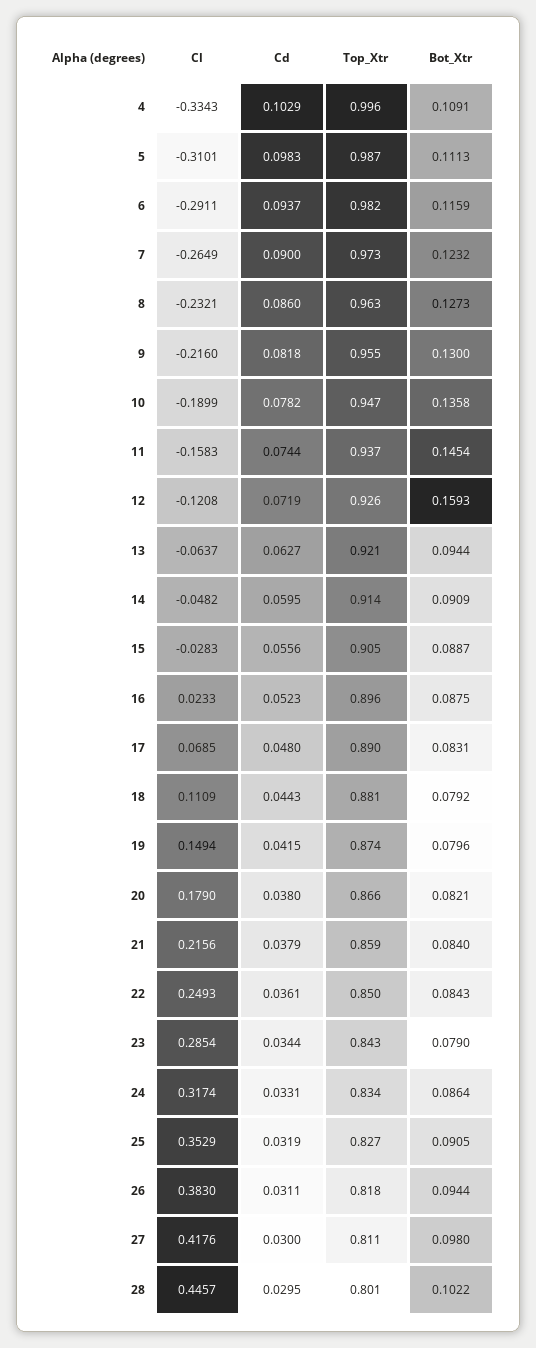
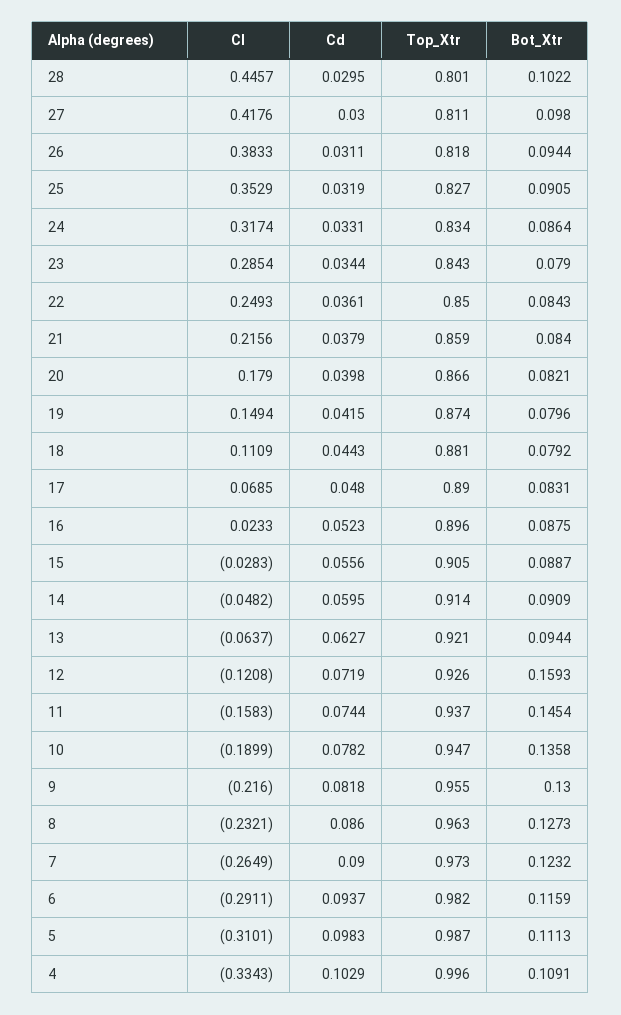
  {
    "Cl": {
      "4": -0.3343,
      "5": -0.3101,
      "6": -0.2911,
      "7": -0.2649,
      "8": -0.2321,
      "9": -0.216,
      "10": -0.1899,
      "11": -0.1583,
      "12": -0.1208,
      "13": -0.0637,
      "14": -0.0482,
      "15": -0.0283,
      "16": 0.0233,
      "17": 0.0685,
      "18": 0.1109,
      "19": 0.1494,
      "20": 0.179,
      "21": 0.2156,
      "22": 0.2493,
      "23": 0.2854,
      "24": 0.3174,
      "25": 0.3529,
-     "26": 0.383,
+     "26": 0.3833,
      "27": 0.4176,
      "28": 0.4457
    },
    "Cd": {
      "4": 0.1029,
      "5": 0.0983,
      "6": 0.0937,
      "7": 0.09,
      "8": 0.086,
      "9": 0.0818,
      "10": 0.0782,
      "11": 0.0744,
      "12": 0.0719,
      "13": 0.0627,
      "14": 0.0595,
      "15": 0.0556,
      "16": 0.0523,
      "17": 0.048,
      "18": 0.0443,
      "19": 0.0415,
-     "20": 0.038,
+     "20": 0.0398,
      "21": 0.0379,
      "22": 0.0361,
      "23": 0.0344,
      "24": 0.0331,
      "25": 0.0319,
      "26": 0.0311,
      "27": 0.03,
      "28": 0.0295
    },
    "Top_Xtr": {
      "4": 0.996,
      "5": 0.987,
      "6": 0.982,
      "7": 0.973,
      "8": 0.963,
      "9": 0.955,
      "10": 0.947,
      "11": 0.937,
      "12": 0.926,
      "13": 0.921,
      "14": 0.914,
      "15": 0.905,
      "16": 0.896,
      "17": 0.89,
      "18": 0.881,
      "19": 0.874,
      "20": 0.866,
      "21": 0.859,
      "22": 0.85,
      "23": 0.843,
      "24": 0.834,
      "25": 0.827,
      "26": 0.818,
      "27": 0.811,
      "28": 0.801
    },
    "Bot_Xtr": {
      "4": 0.1091,
      "5": 0.1113,
      "6": 0.1159,
      "7": 0.1232,
      "8": 0.1273,
      "9": 0.13,
      "10": 0.1358,
      "11": 0.1454,
      "12": 0.1593,
      "13": 0.0944,
      "14": 0.0909,
      "15": 0.0887,
      "16": 0.0875,
      "17": 0.0831,
      "18": 0.0792,
      "19": 0.0796,
      "20": 0.0821,
      "21": 0.084,
      "22": 0.0843,
      "23": 0.079,
      "24": 0.0864,
      "25": 0.0905,
      "26": 0.0944,
      "27": 0.098,
      "28": 0.1022
    }
  }

